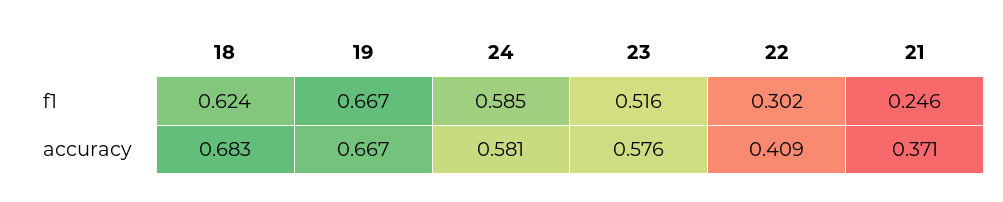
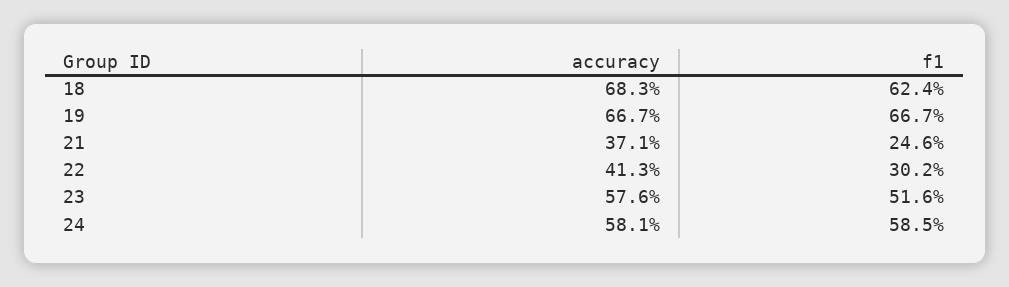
  {
    "18": {
      "f1": 0.624,
      "accuracy": 0.683
    },
    "19": {
      "f1": 0.667,
      "accuracy": 0.667
    },
    "24": {
      "f1": 0.585,
      "accuracy": 0.581
    },
    "23": {
      "f1": 0.516,
      "accuracy": 0.576
    },
    "22": {
      "f1": 0.302,
-     "accuracy": 0.409
+     "accuracy": 0.413
    },
    "21": {
      "f1": 0.246,
      "accuracy": 0.371
    }
  }

